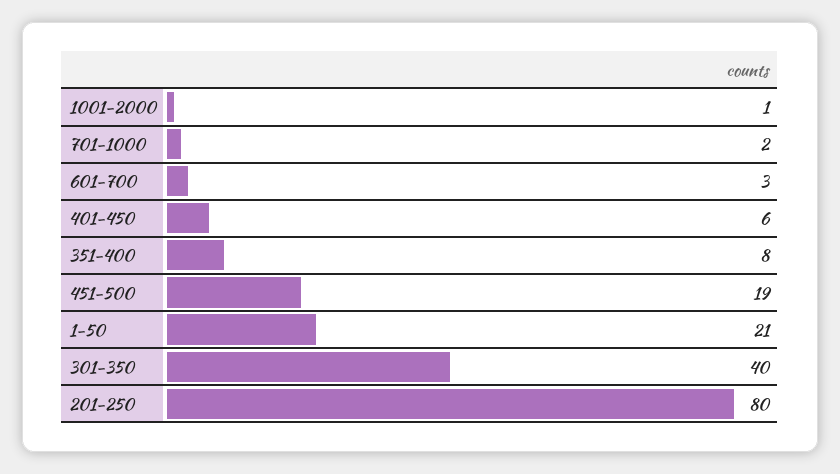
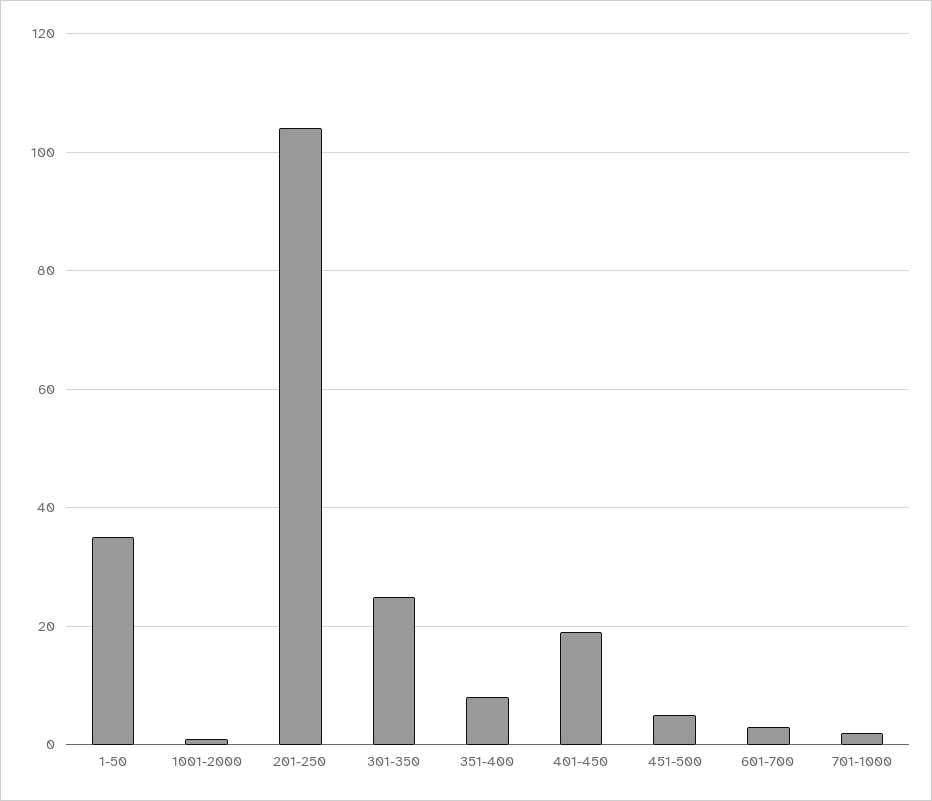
  {
    "1001-2000": 1,
    "701-1000": 2,
    "601-700": 3,
-   "401-450": 6,
+   "401-450": 20,
    "351-400": 8,
-   "451-500": 19,
+   "451-500": 5,
-   "1-50": 21,
+   "1-50": 35,
-   "301-350": 40,
+   "301-350": 25,
-   "201-250": 80
+   "201-250": 105
  }

